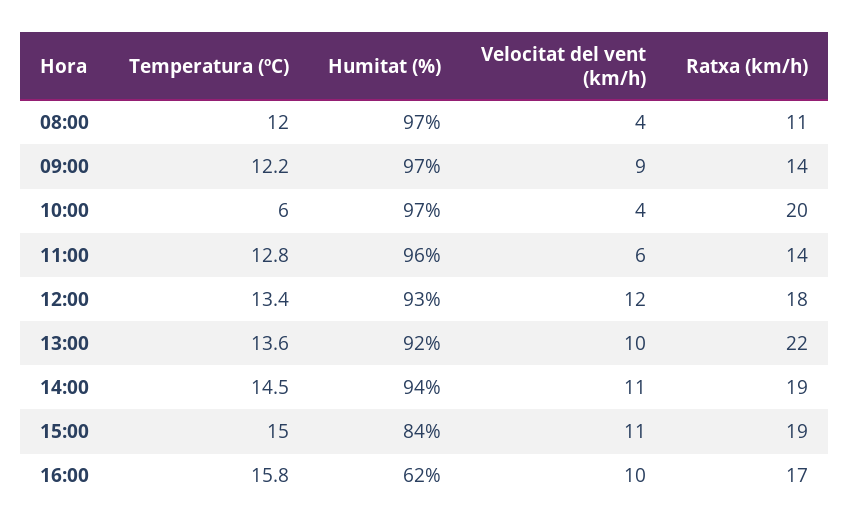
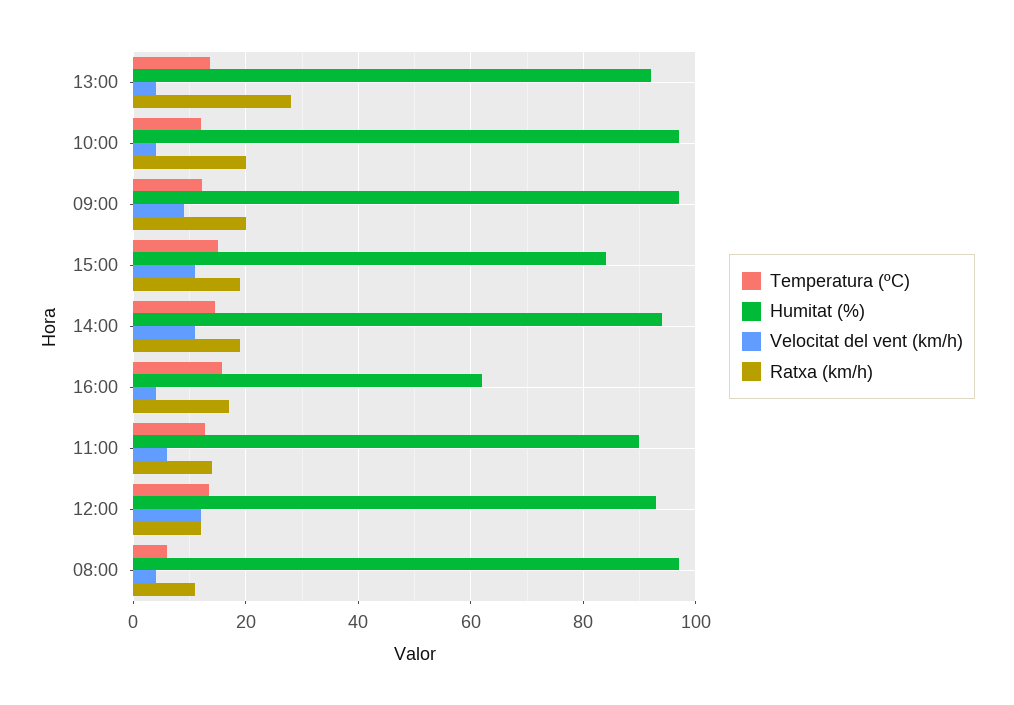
  {
    "Temperatura (ºC)": {
-     "08:00": 12,
+     "08:00": 6,
      "09:00": 12.2,
-     "10:00": 6,
+     "10:00": 12,
      "11:00": 12.8,
      "12:00": 13.4,
      "13:00": 13.6,
      "14:00": 14.5,
      "15:00": 15,
      "16:00": 15.8
    },
    "Humitat (%)": {
      "08:00": 97,
      "09:00": 97,
      "10:00": 97,
-     "11:00": 96,
+     "11:00": 90,
      "12:00": 93,
      "13:00": 92,
      "14:00": 94,
      "15:00": 84,
      "16:00": 62
    },
    "Velocitat del vent (km/h)": {
      "08:00": 4,
      "09:00": 9,
      "10:00": 4,
      "11:00": 6,
      "12:00": 12,
-     "13:00": 10,
+     "13:00": 4,
      "14:00": 11,
      "15:00": 11,
-     "16:00": 10
+     "16:00": 4
    },
    "Ratxa (km/h)": {
      "08:00": 11,
-     "09:00": 14,
+     "09:00": 20,
      "10:00": 20,
      "11:00": 14,
-     "12:00": 18,
+     "12:00": 12,
-     "13:00": 22,
+     "13:00": 28,
      "14:00": 19,
      "15:00": 19,
      "16:00": 17
    }
  }

